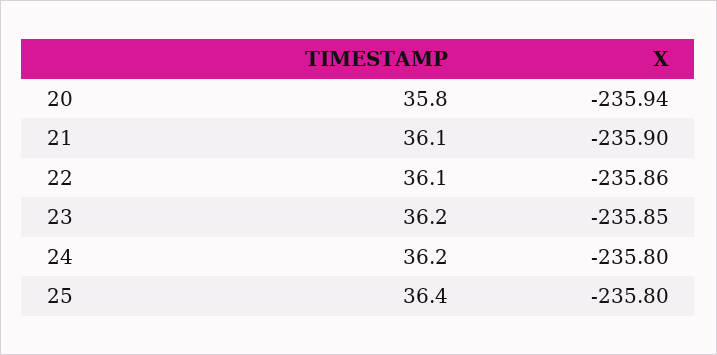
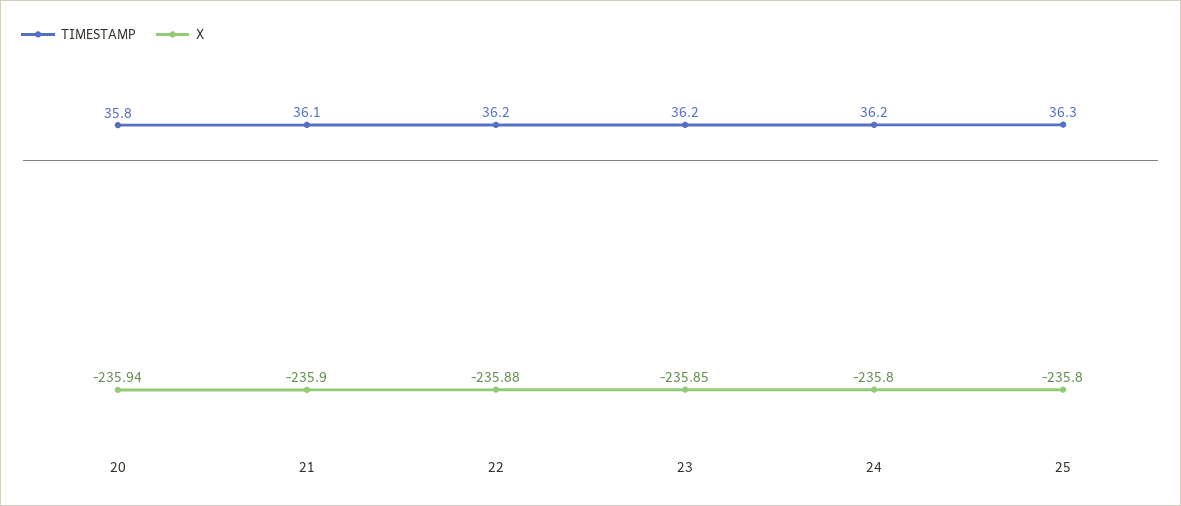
  {
    "TIMESTAMP": {
      "20": 35.8,
      "21": 36.1,
-     "22": 36.1,
+     "22": 36.2,
      "23": 36.2,
      "24": 36.2,
-     "25": 36.4
+     "25": 36.3
    },
    "X": {
      "20": -235.94,
      "21": -235.9,
-     "22": -235.86,
+     "22": -235.88,
      "23": -235.85,
      "24": -235.8,
      "25": -235.8
    }
  }

